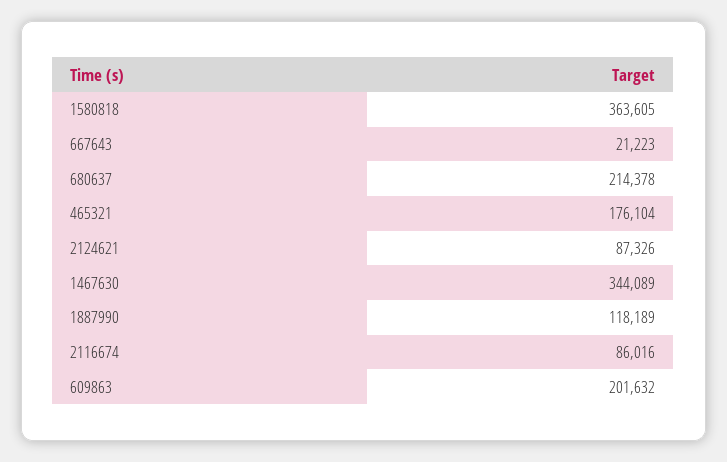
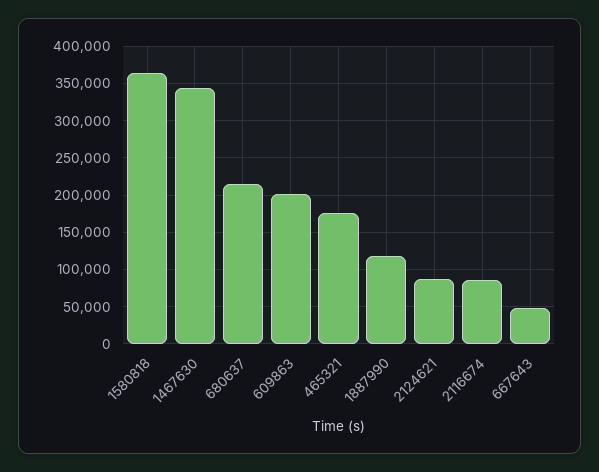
  {
    "1580818": 363605,
-   "667643": 21223,
+   "667643": 50000,
    "680637": 214378,
    "465321": 176104,
    "2124621": 87326,
    "1467630": 344089,
    "1887990": 118189,
    "2116674": 86016,
    "609863": 201632
  }

